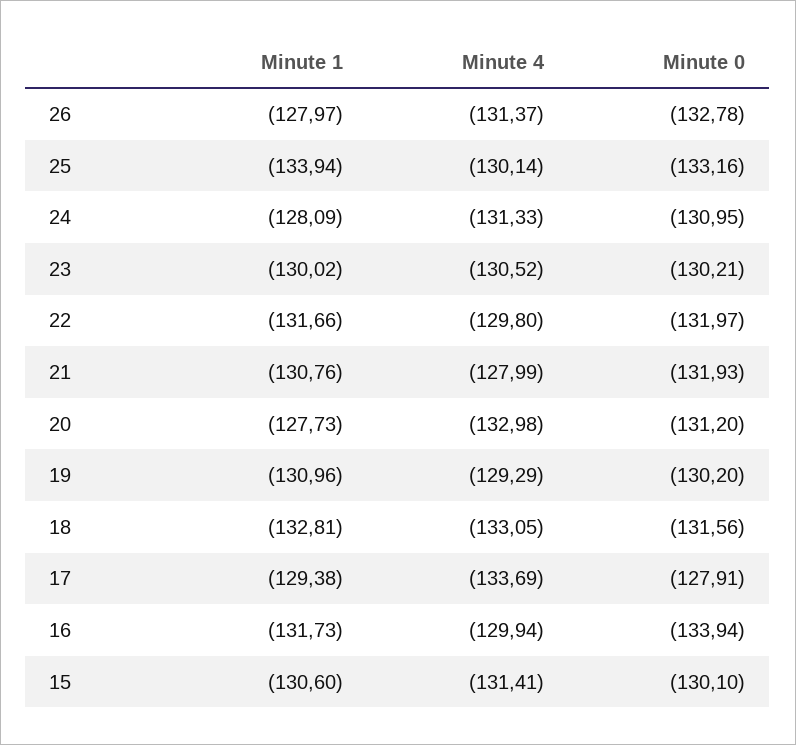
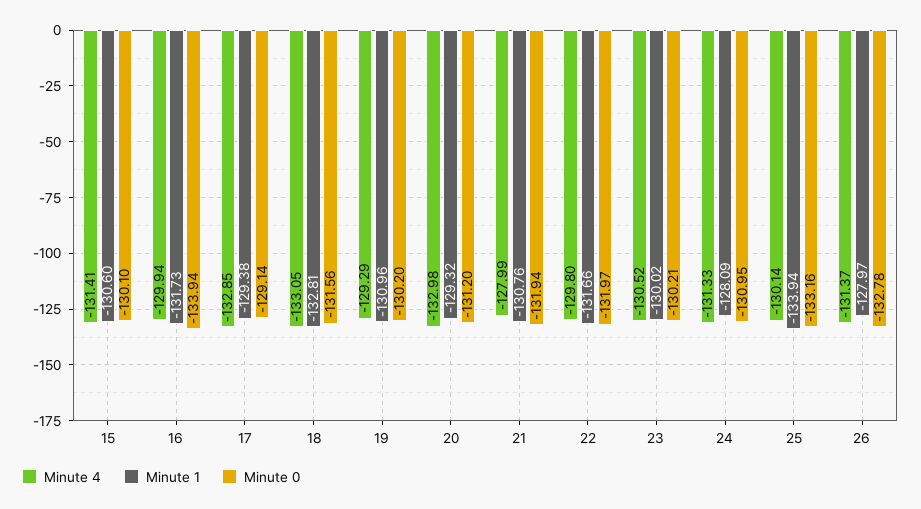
  {
    "Minute 1": {
      "26": -127.97,
      "25": -133.94,
      "24": -128.09,
      "23": -130.02,
      "22": -131.66,
      "21": -130.76,
-     "20": -127.73,
+     "20": -129.32,
      "19": -130.96,
      "18": -132.81,
      "17": -129.38,
      "16": -131.73,
      "15": -130.6
    },
    "Minute 4": {
      "26": -131.37,
      "25": -130.14,
      "24": -131.33,
      "23": -130.52,
      "22": -129.8,
      "21": -127.99,
      "20": -132.98,
      "19": -129.29,
      "18": -133.05,
-     "17": -133.69,
+     "17": -132.85,
      "16": -129.94,
      "15": -131.41
    },
    "Minute 0": {
      "26": -132.78,
      "25": -133.16,
      "24": -130.95,
      "23": -130.21,
      "22": -131.97,
-     "21": -131.93,
+     "21": -131.94,
      "20": -131.2,
      "19": -130.2,
      "18": -131.56,
-     "17": -127.91,
+     "17": -129.14,
      "16": -133.94,
      "15": -130.1
    }
  }

